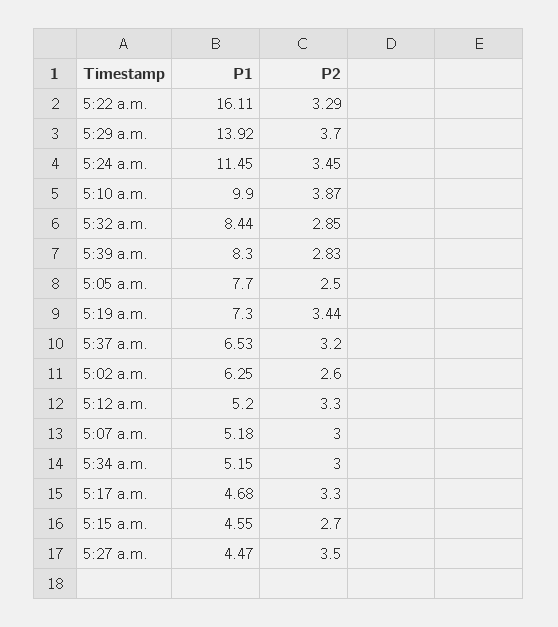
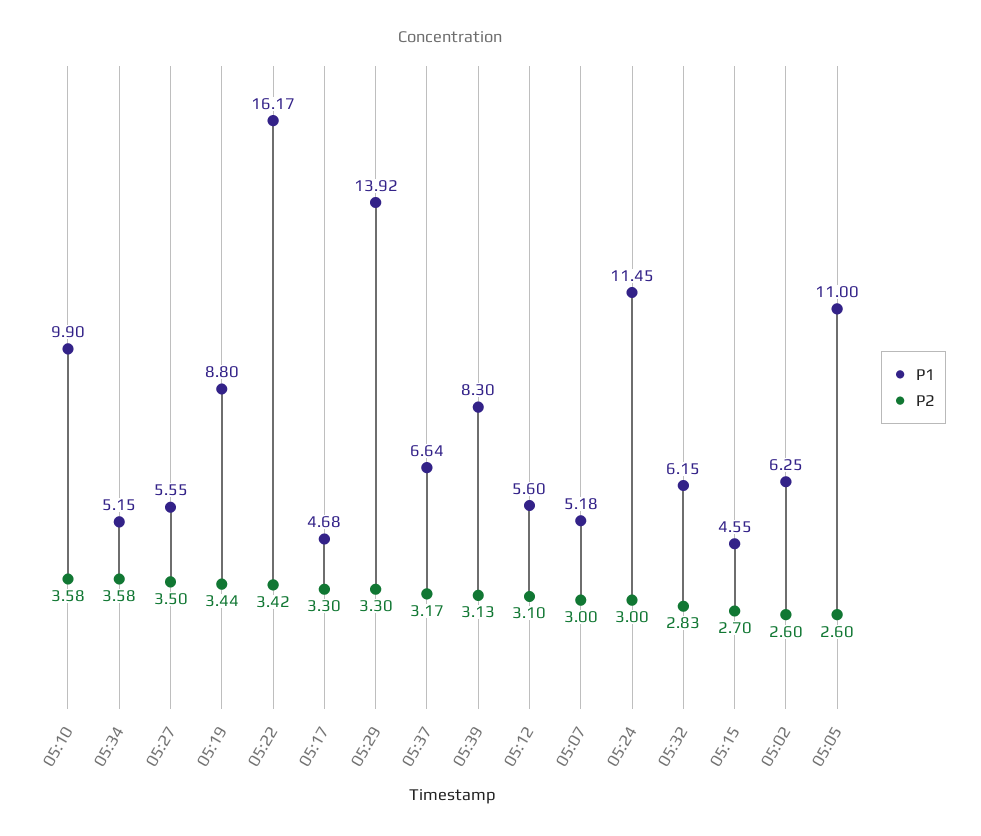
  {
    "P1": {
-     "5:22 a.m.": 16.11,
+     "5:22 a.m.": 16.17,
      "5:29 a.m.": 13.92,
      "5:24 a.m.": 11.45,
      "5:10 a.m.": 9.9,
-     "5:32 a.m.": 8.44,
+     "5:32 a.m.": 6.15,
      "5:39 a.m.": 8.3,
-     "5:05 a.m.": 7.7,
+     "5:05 a.m.": 11,
-     "5:19 a.m.": 7.3,
+     "5:19 a.m.": 8.8,
-     "5:37 a.m.": 6.53,
+     "5:37 a.m.": 6.64,
      "5:02 a.m.": 6.25,
-     "5:12 a.m.": 5.2,
+     "5:12 a.m.": 5.6,
      "5:07 a.m.": 5.18,
      "5:34 a.m.": 5.15,
      "5:17 a.m.": 4.68,
      "5:15 a.m.": 4.55,
-     "5:27 a.m.": 4.47
+     "5:27 a.m.": 5.55
    },
    "P2": {
-     "5:22 a.m.": 3.29,
+     "5:22 a.m.": 3.42,
-     "5:29 a.m.": 3.7,
+     "5:29 a.m.": 3.3,
-     "5:24 a.m.": 3.45,
+     "5:24 a.m.": 3,
-     "5:10 a.m.": 3.87,
+     "5:10 a.m.": 3.58,
-     "5:32 a.m.": 2.85,
+     "5:32 a.m.": 2.83,
-     "5:39 a.m.": 2.83,
+     "5:39 a.m.": 3.13,
-     "5:05 a.m.": 2.5,
+     "5:05 a.m.": 2.6,
      "5:19 a.m.": 3.44,
-     "5:37 a.m.": 3.2,
+     "5:37 a.m.": 3.17,
      "5:02 a.m.": 2.6,
-     "5:12 a.m.": 3.3,
+     "5:12 a.m.": 3.1,
      "5:07 a.m.": 3,
-     "5:34 a.m.": 3,
+     "5:34 a.m.": 3.58,
      "5:17 a.m.": 3.3,
      "5:15 a.m.": 2.7,
      "5:27 a.m.": 3.5
    }
  }

